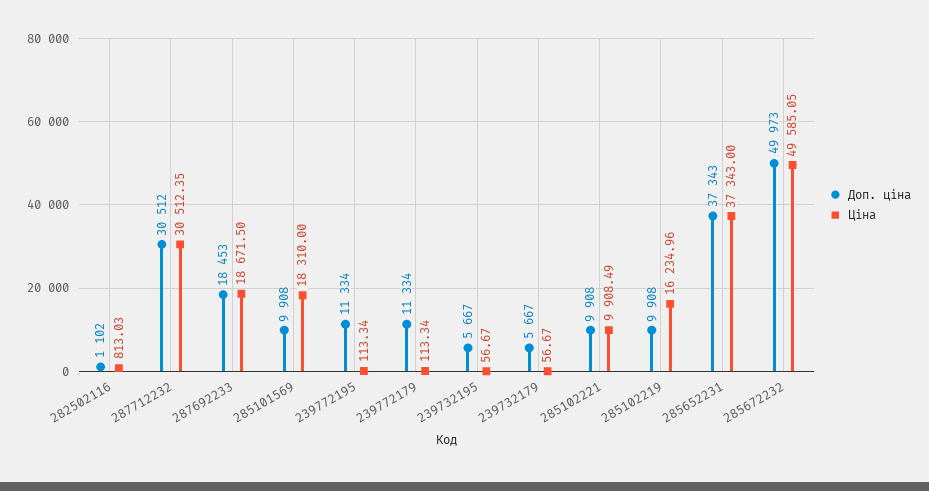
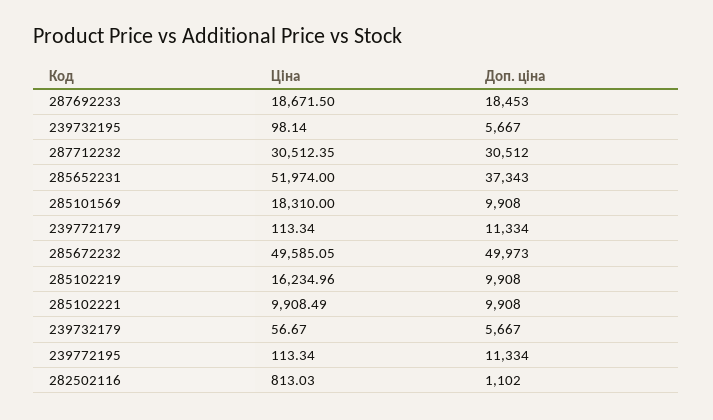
  {
    "Доп. ціна": {
      "282502116": 1102,
      "287712232": 30512,
      "287692233": 18453,
      "285101569": 9908,
      "239772195": 11334,
      "239772179": 11334,
      "239732195": 5667,
      "239732179": 5667,
      "285102221": 9908,
      "285102219": 9908,
      "285652231": 37343,
      "285672232": 49973
    },
    "Ціна": {
      "282502116": 813.03,
      "287712232": 30512.35,
      "287692233": 18671.5,
      "285101569": 18310,
      "239772195": 113.34,
      "239772179": 113.34,
-     "239732195": 56.67,
+     "239732195": 98.14,
      "239732179": 56.67,
      "285102221": 9908.49,
      "285102219": 16234.96,
-     "285652231": 37343,
+     "285652231": 51974,
      "285672232": 49585.05
    }
  }

